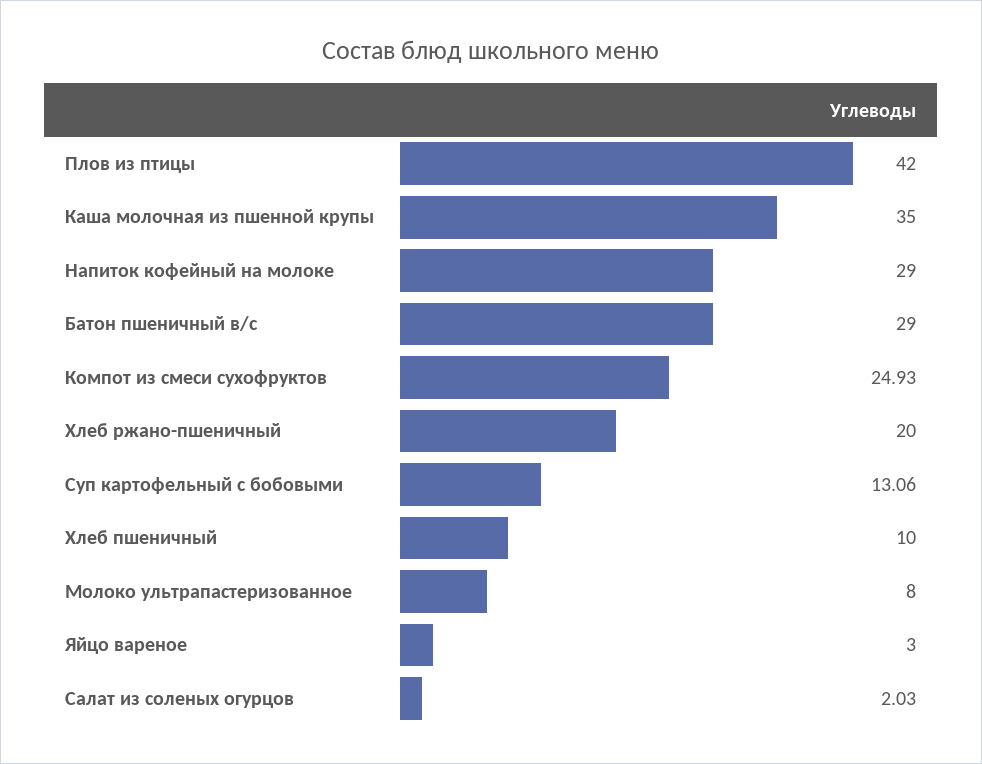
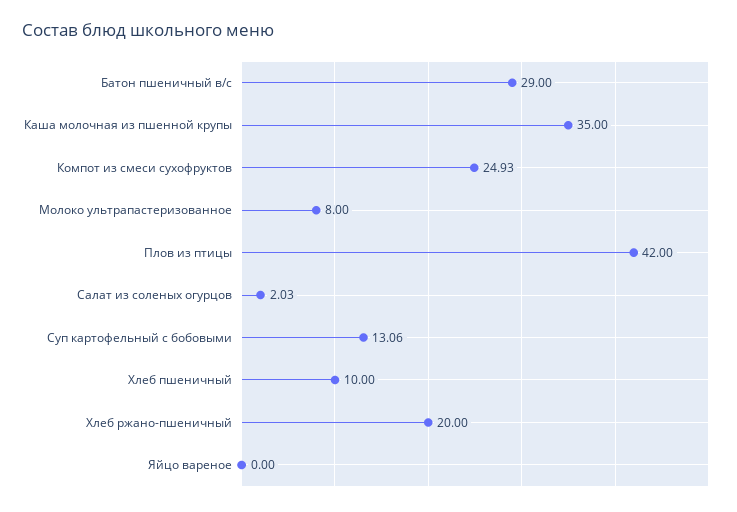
  {
    "Плов из птицы": 42,
    "Каша молочная из пшенной крупы": 35,
-   "Напиток кофейный на молоке": 29,
    "Батон пшеничный в/с": 29,
    "Компот из смеси сухофруктов": 24.93,
    "Хлеб ржано-пшеничный": 20,
    "Суп картофельный с бобовыми": 13.06,
    "Хлеб пшеничный": 10,
    "Молоко ультрапастеризованное": 8,
-   "Яйцо вареное": 3,
+   "Яйцо вареное": 0,
    "Салат из соленых огурцов": 2.03
  }

